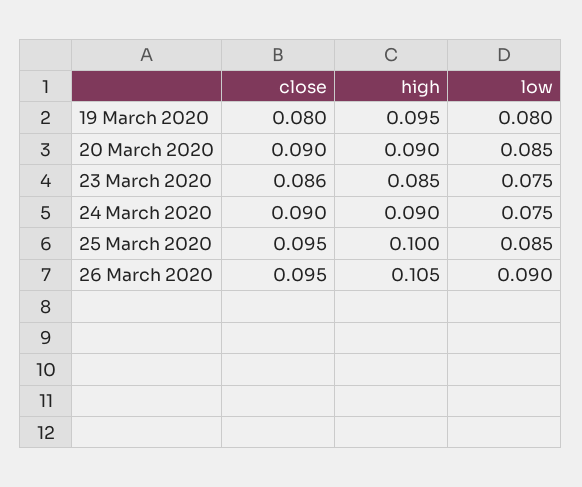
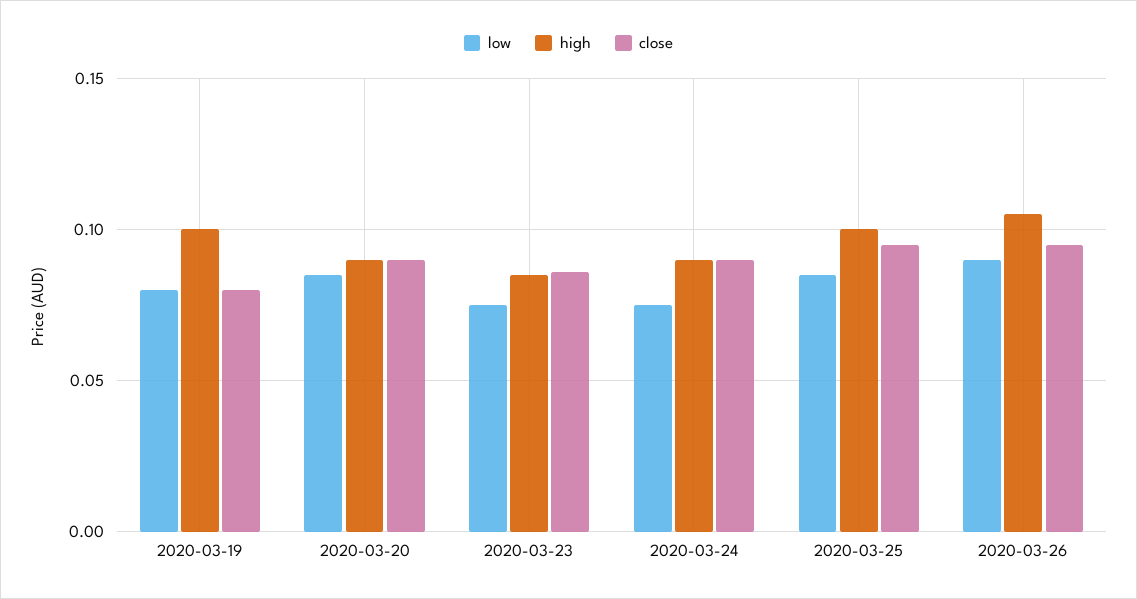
  {
    "close": {
      "19 March 2020": 0.08,
      "20 March 2020": 0.09,
      "23 March 2020": 0.086,
      "24 March 2020": 0.09,
      "25 March 2020": 0.095,
      "26 March 2020": 0.095
    },
    "high": {
-     "19 March 2020": 0.095,
+     "19 March 2020": 0.1,
      "20 March 2020": 0.09,
      "23 March 2020": 0.085,
      "24 March 2020": 0.09,
      "25 March 2020": 0.1,
      "26 March 2020": 0.105
    },
    "low": {
      "19 March 2020": 0.08,
      "20 March 2020": 0.085,
      "23 March 2020": 0.075,
      "24 March 2020": 0.075,
      "25 March 2020": 0.085,
      "26 March 2020": 0.09
    }
  }

